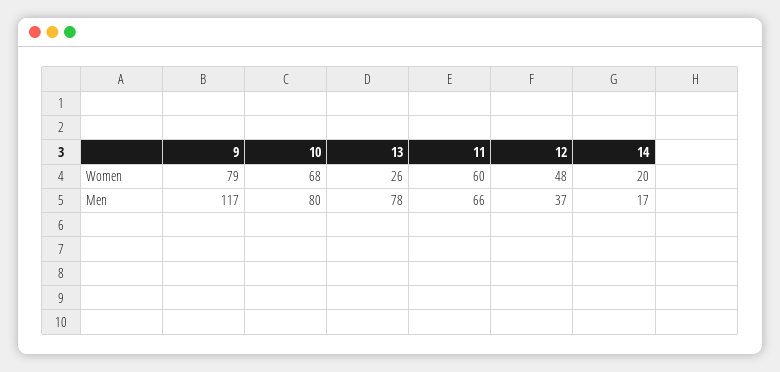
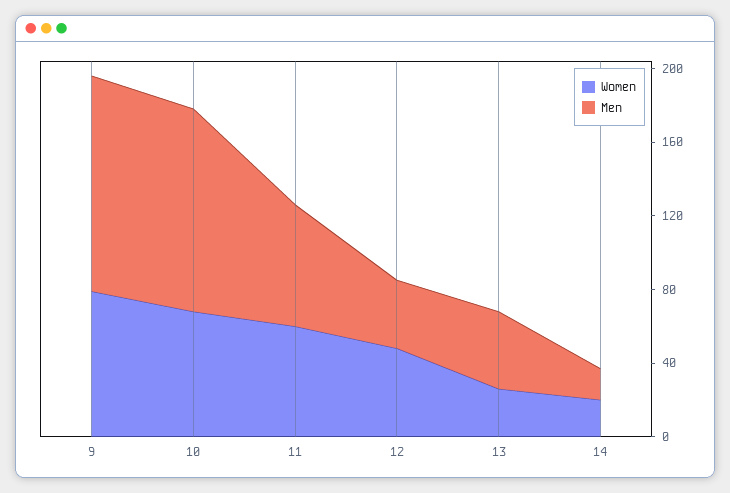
  {
    "Women": {
      "9": 79,
      "10": 68,
      "13": 26,
      "11": 60,
      "12": 48,
      "14": 20
    },
    "Men": {
      "9": 117,
-     "10": 80,
+     "10": 110,
-     "13": 78,
+     "13": 40,
      "11": 66,
      "12": 37,
      "14": 17
    }
  }

